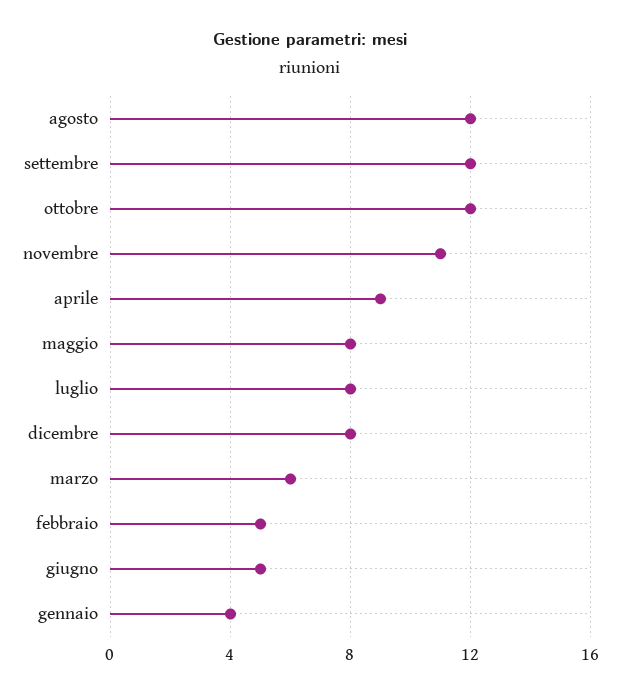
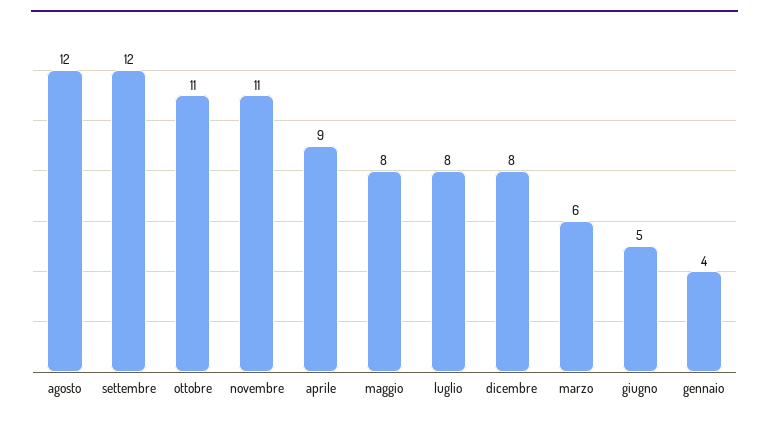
  {
    "agosto": 12,
    "settembre": 12,
-   "ottobre": 12,
+   "ottobre": 11,
    "novembre": 11,
    "aprile": 9,
    "maggio": 8,
    "luglio": 8,
    "dicembre": 8,
    "marzo": 6,
-   "febbraio": 5,
    "giugno": 5,
    "gennaio": 4
  }

